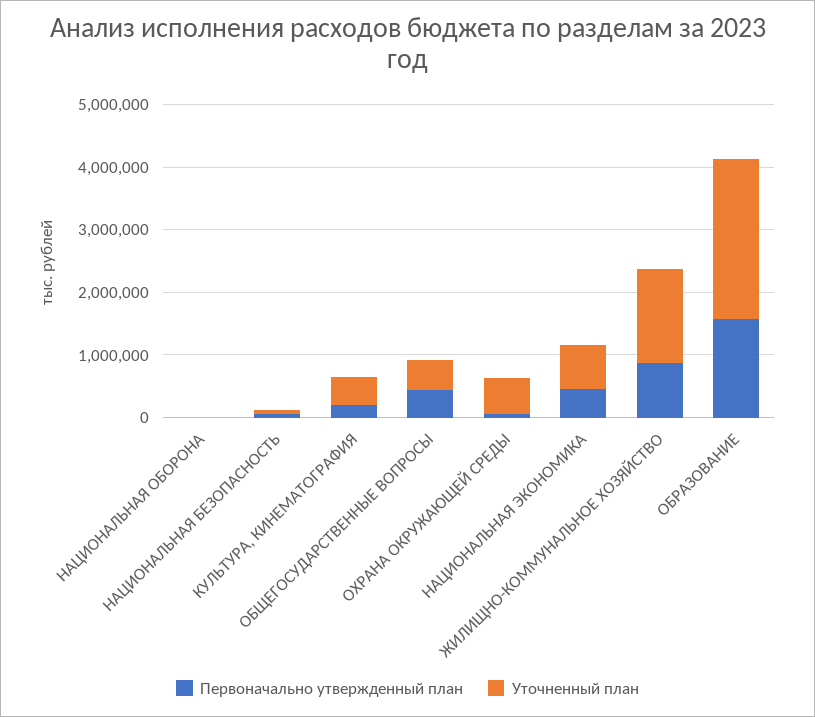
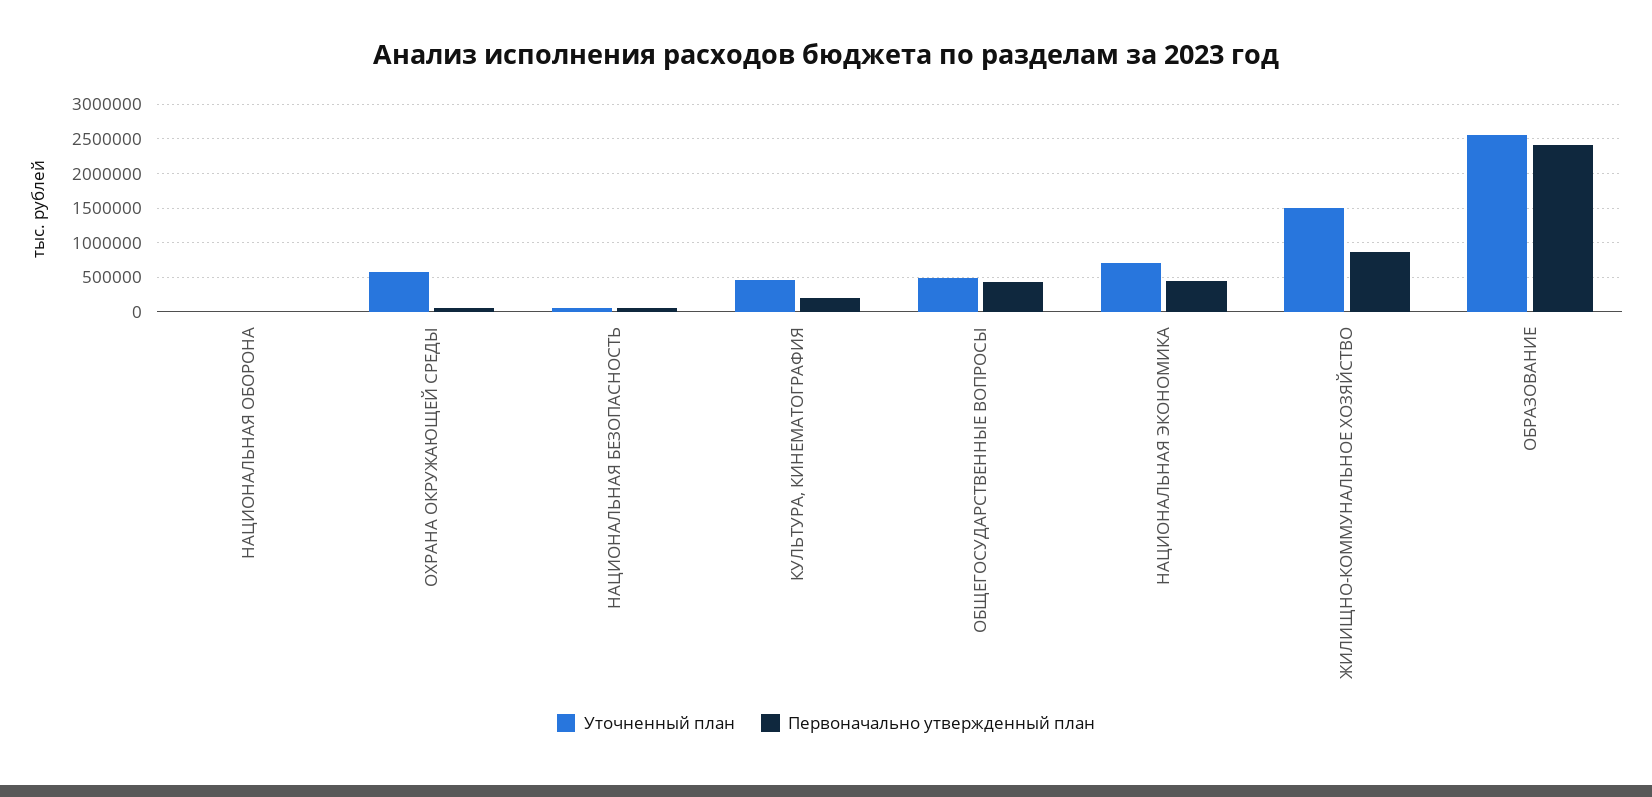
  {
    "Первоначально утвержденный план": {
      "НАЦИОНАЛЬНАЯ ОБОРОНА": 0,
      "НАЦИОНАЛЬНАЯ БЕЗОПАСНОСТЬ": 100000,
      "КУЛЬТУРА, КИНЕМАТОГРАФИЯ": 200000,
      "ОБЩЕГОСУДАРСТВЕННЫЕ ВОПРОСЫ": 400000,
      "ОХРАНА ОКРУЖАЮЩЕЙ СРЕДЫ": 100000,
      "НАЦИОНАЛЬНАЯ ЭКОНОМИКА": 400000,
      "ЖИЛИЩНО-КОММУНАЛЬНОЕ ХОЗЯЙСТВО": 900000,
-     "ОБРАЗОВАНИЕ": 1600000
+     "ОБРАЗОВАНИЕ": 2400000
    },
    "Уточненный план": {
      "НАЦИОНАЛЬНАЯ ОБОРОНА": 0,
      "НАЦИОНАЛЬНАЯ БЕЗОПАСНОСТЬ": 100000,
      "КУЛЬТУРА, КИНЕМАТОГРАФИЯ": 500000,
      "ОБЩЕГОСУДАРСТВЕННЫЕ ВОПРОСЫ": 500000,
      "ОХРАНА ОКРУЖАЮЩЕЙ СРЕДЫ": 600000,
      "НАЦИОНАЛЬНАЯ ЭКОНОМИКА": 700000,
      "ЖИЛИЩНО-КОММУНАЛЬНОЕ ХОЗЯЙСТВО": 1500000,
      "ОБРАЗОВАНИЕ": 2600000
    }
  }

